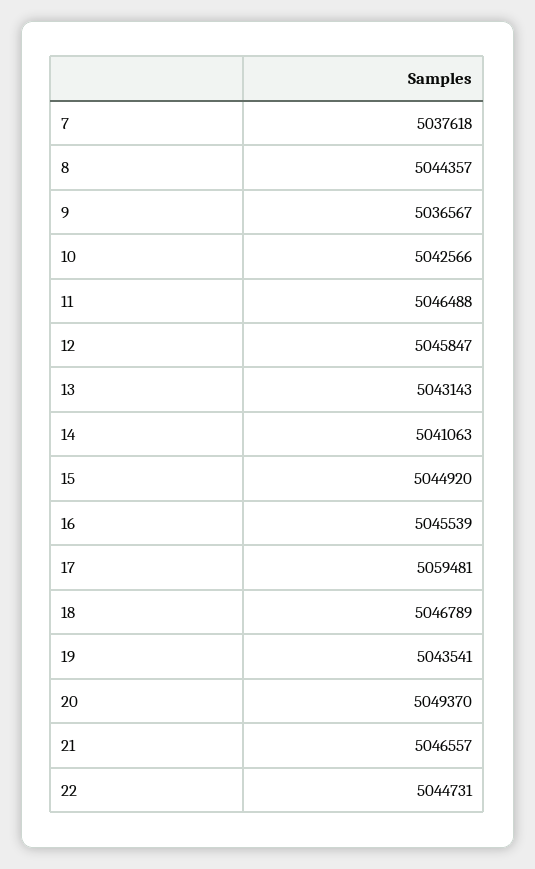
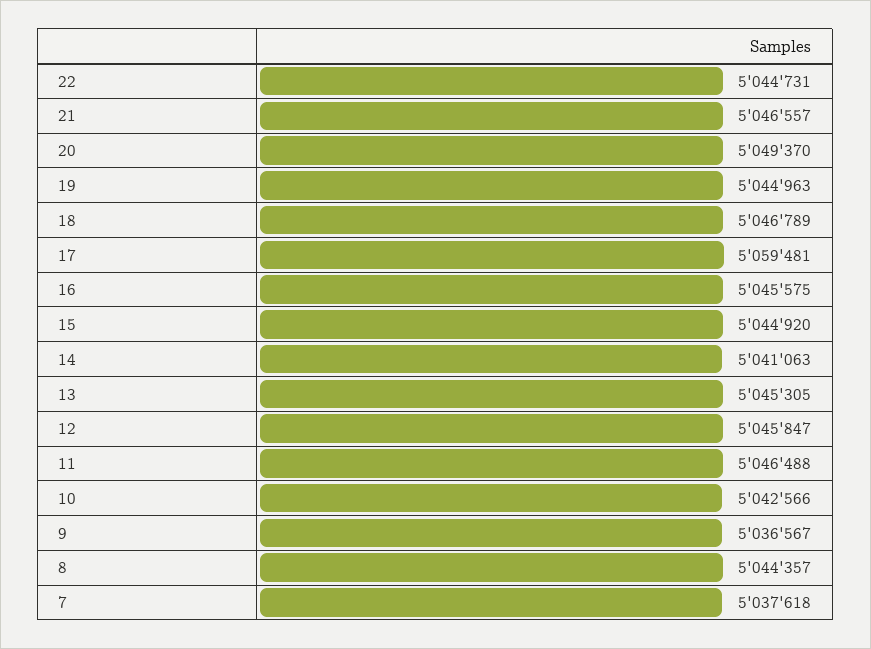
  {
    "7": 5037618,
    "8": 5044357,
    "9": 5036567,
    "10": 5042566,
    "11": 5046488,
    "12": 5045847,
-   "13": 5043143,
+   "13": 5045305,
    "14": 5041063,
    "15": 5044920,
-   "16": 5045539,
+   "16": 5045575,
    "17": 5059481,
    "18": 5046789,
-   "19": 5043541,
+   "19": 5044963,
    "20": 5049370,
    "21": 5046557,
    "22": 5044731
  }

